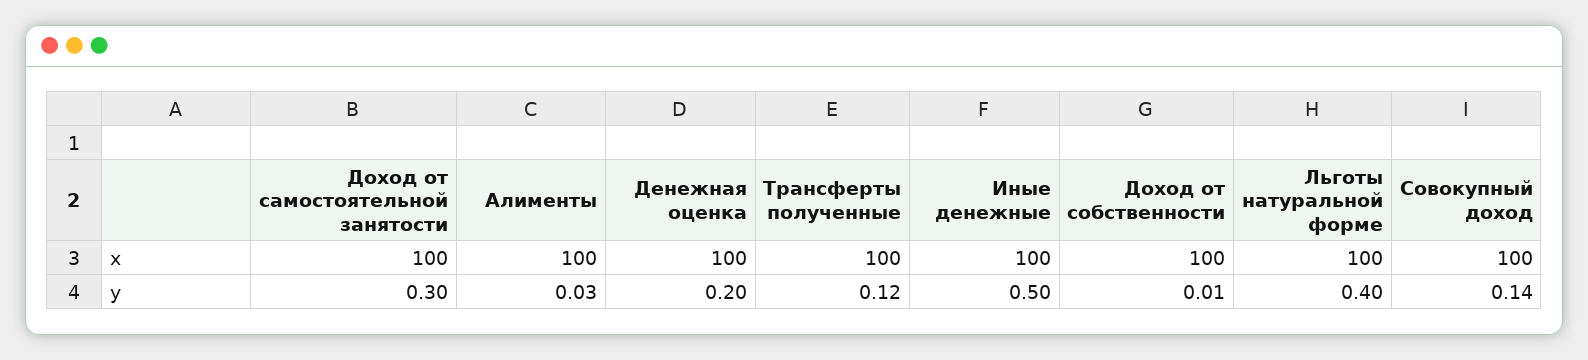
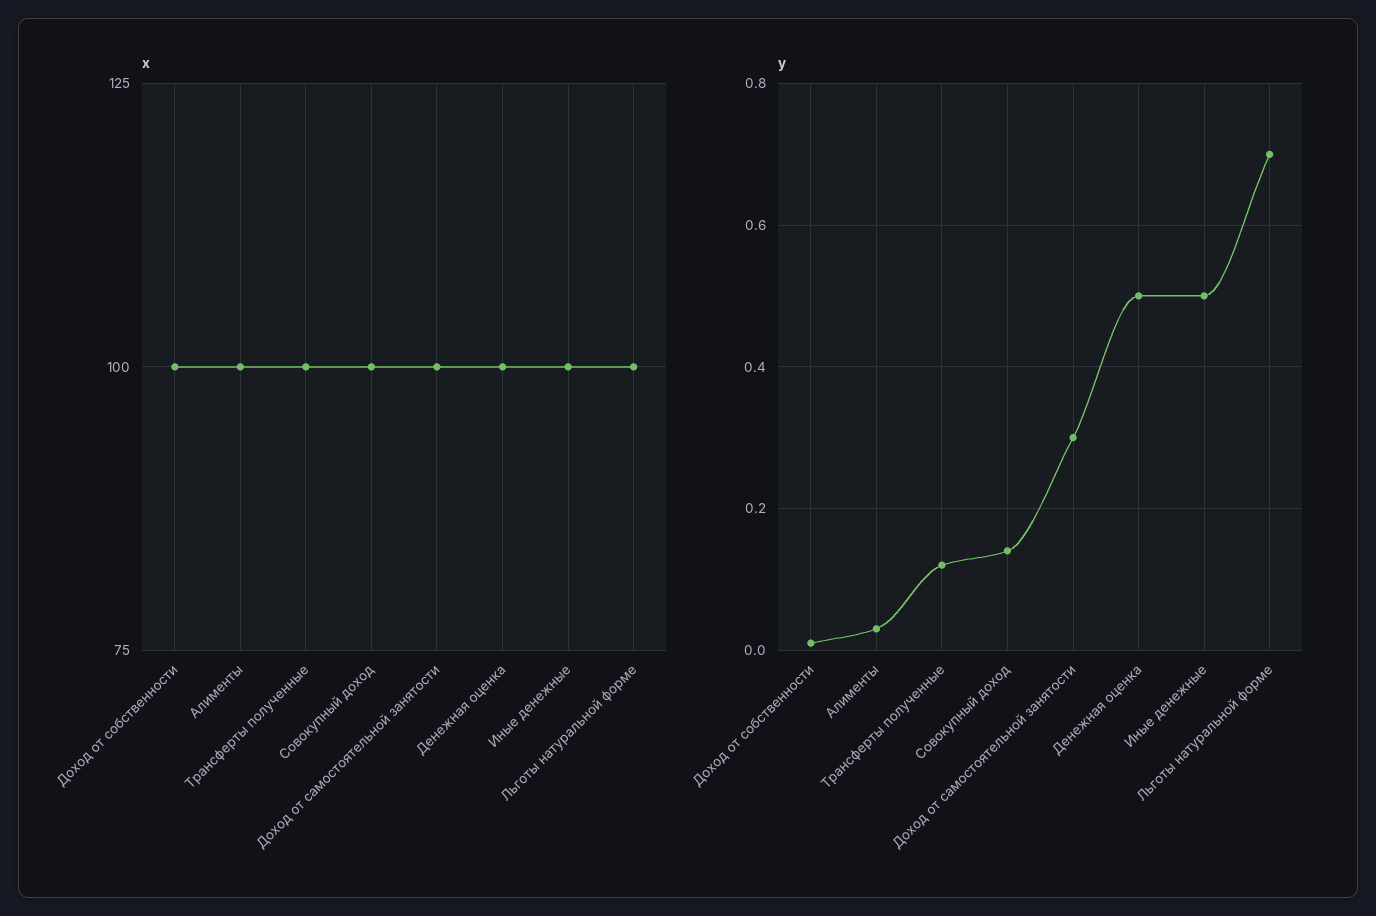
  {
    "x": {
      "Доход от самостоятельной занятости": 100,
      "Алименты": 100,
      "Денежная оценка": 100,
      "Трансферты полученные": 100,
      "Иные денежные": 100,
      "Доход от собственности": 100,
      "Льготы натуральной форме": 100,
      "Совокупный доход": 100
    },
    "y": {
      "Доход от самостоятельной занятости": 0.3,
      "Алименты": 0.03,
-     "Денежная оценка": 0.2,
+     "Денежная оценка": 0.5,
      "Трансферты полученные": 0.12,
      "Иные денежные": 0.5,
      "Доход от собственности": 0.01,
-     "Льготы натуральной форме": 0.4,
+     "Льготы натуральной форме": 0.7,
      "Совокупный доход": 0.14
    }
  }

